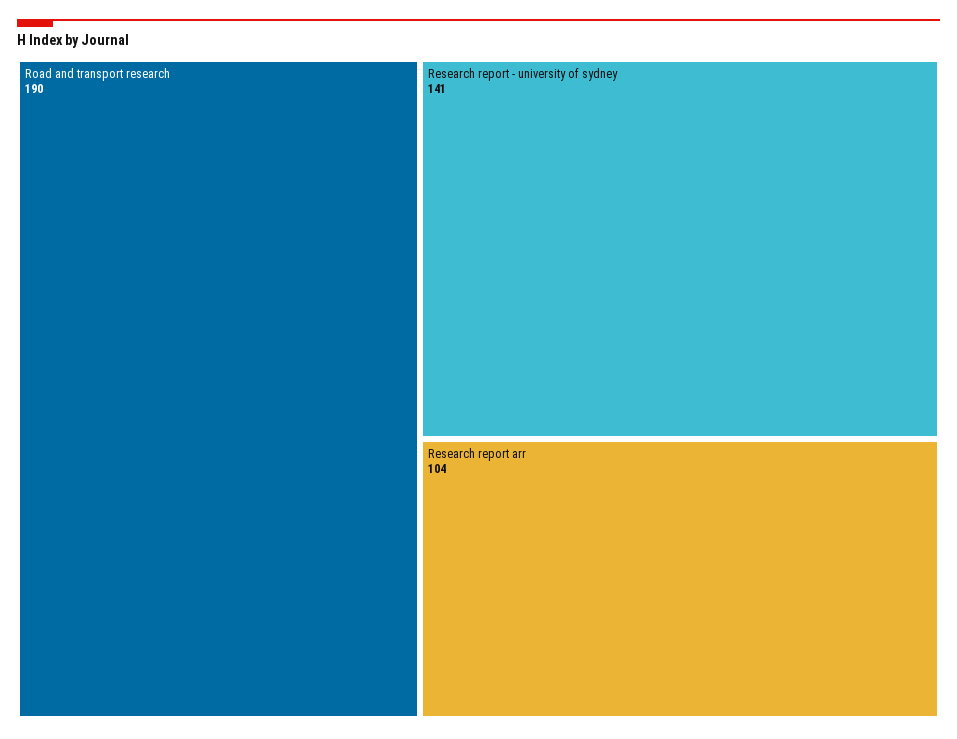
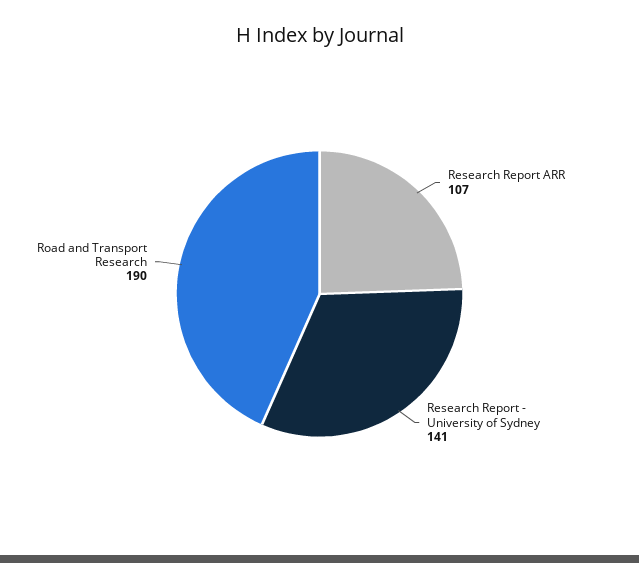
  {
    "Road and transport research": 190,
    "Research report - university of sydney": 141,
-   "Research report arr": 104
+   "Research report arr": 107
  }

